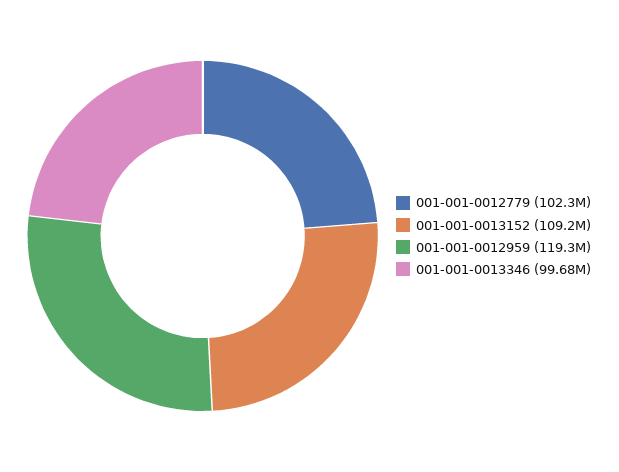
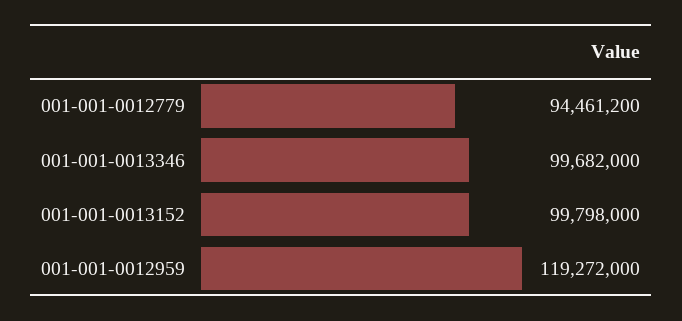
  {
-   "001-001-0012779": 102300000,
+   "001-001-0012779": 94461200,
-   "001-001-0013152": 109200000,
+   "001-001-0013152": 99798000,
    "001-001-0012959": 119272000,
    "001-001-0013346": 99682000
  }

